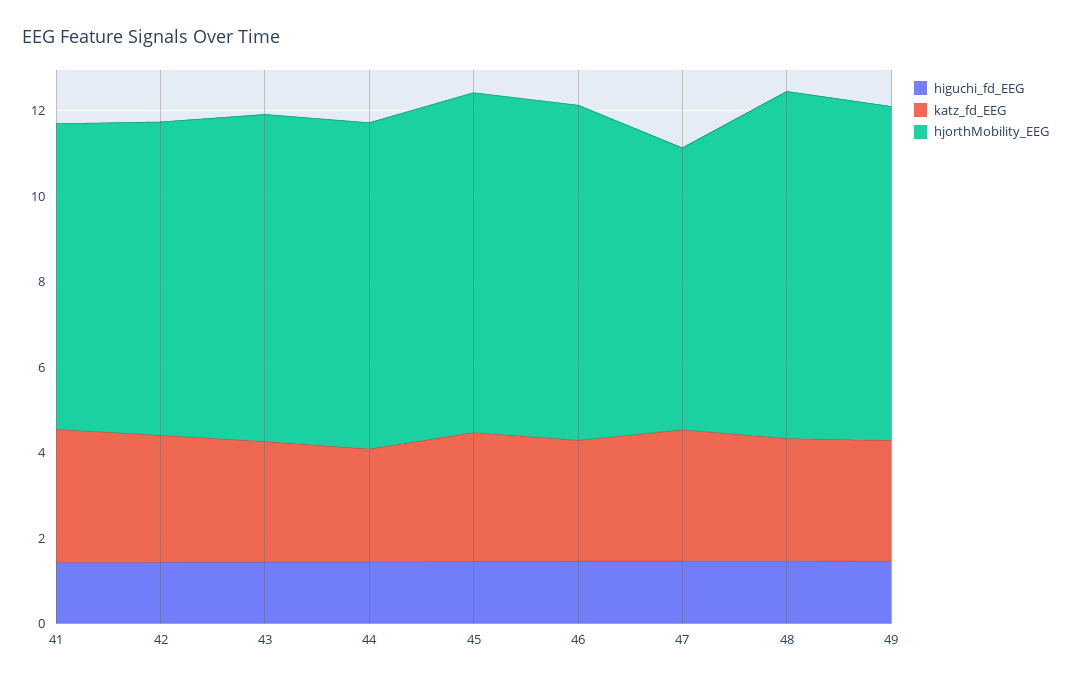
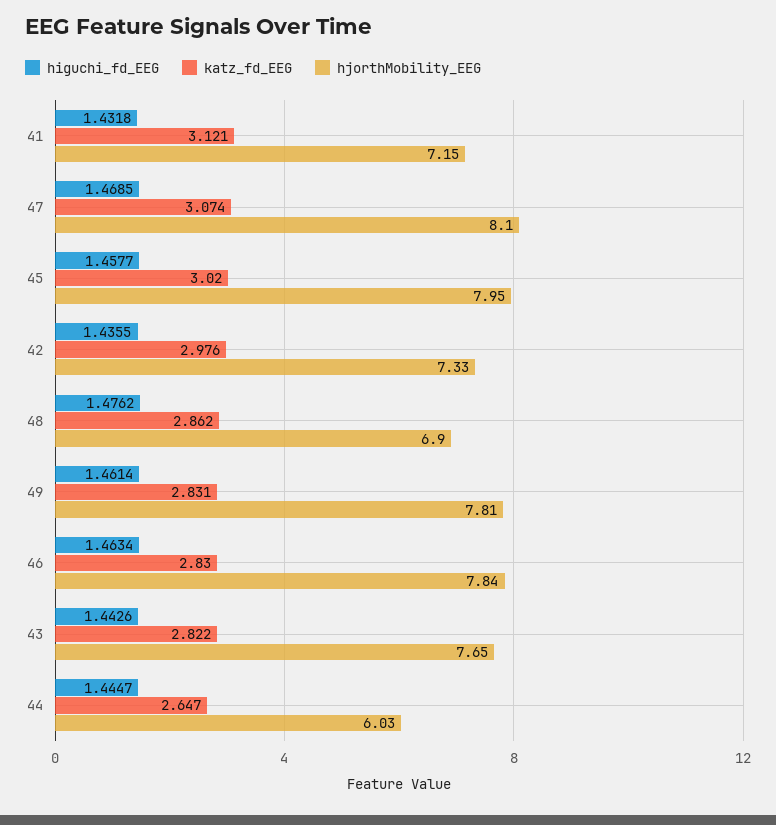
  {
    "higuchi_fd_EEG": {
      "41": 1.4318,
      "42": 1.4355,
      "43": 1.4426,
      "44": 1.4447,
      "45": 1.4577,
      "46": 1.4634,
      "47": 1.4685,
      "48": 1.4762,
      "49": 1.4614
    },
    "katz_fd_EEG": {
      "41": 3.121,
      "42": 2.976,
      "43": 2.822,
      "44": 2.647,
      "45": 3.02,
      "46": 2.83,
      "47": 3.074,
      "48": 2.862,
      "49": 2.831
    },
    "hjorthMobility_EEG": {
      "41": 7.15,
      "42": 7.33,
      "43": 7.65,
-     "44": 7.5,
+     "44": 6.03,
      "45": 7.95,
      "46": 7.84,
-     "47": 6.5,
+     "47": 8.1,
-     "48": 8,
+     "48": 6.9,
      "49": 7.81
    }
  }

